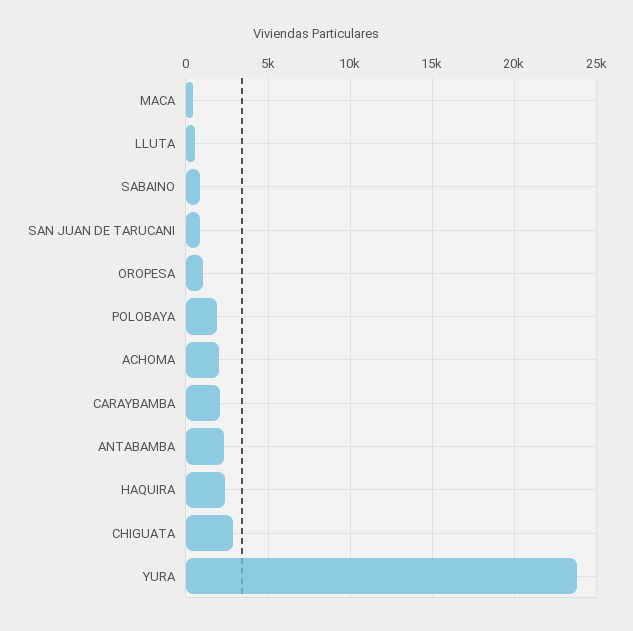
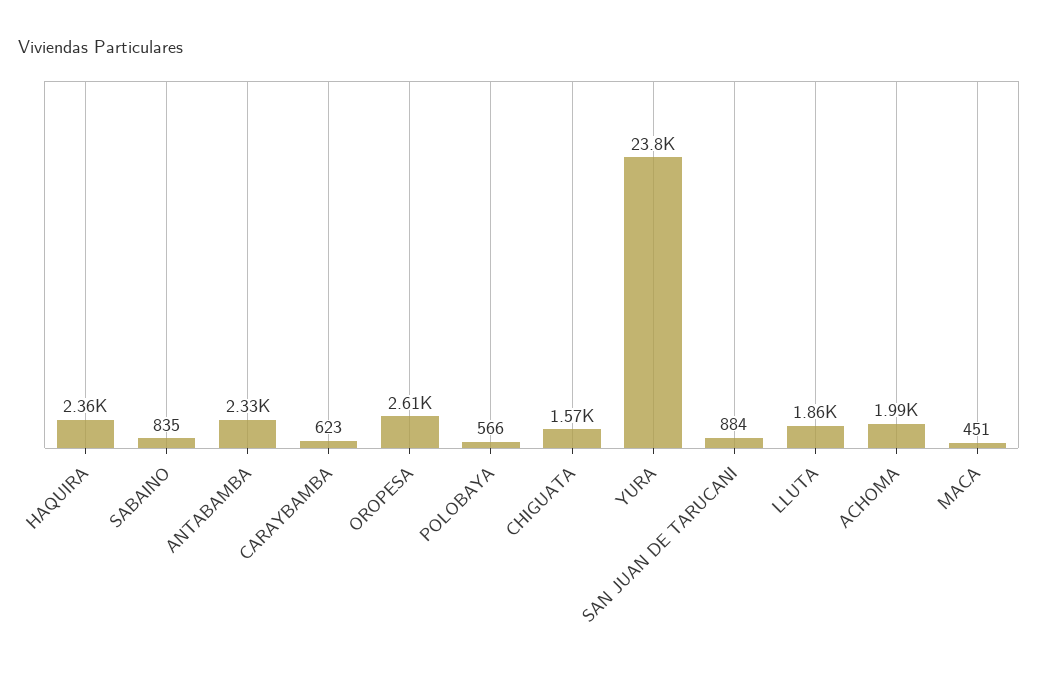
  {
    "MACA": 451,
-   "LLUTA": 500,
+   "LLUTA": 1860,
    "SABAINO": 835,
    "SAN JUAN DE TARUCANI": 884,
-   "OROPESA": 1000,
+   "OROPESA": 2610,
-   "POLOBAYA": 2000,
+   "POLOBAYA": 566,
    "ACHOMA": 1990,
-   "CARAYBAMBA": 2000,
+   "CARAYBAMBA": 623,
    "ANTABAMBA": 2330,
    "HAQUIRA": 2360,
-   "CHIGUATA": 3000,
+   "CHIGUATA": 1570,
    "YURA": 23800
  }

